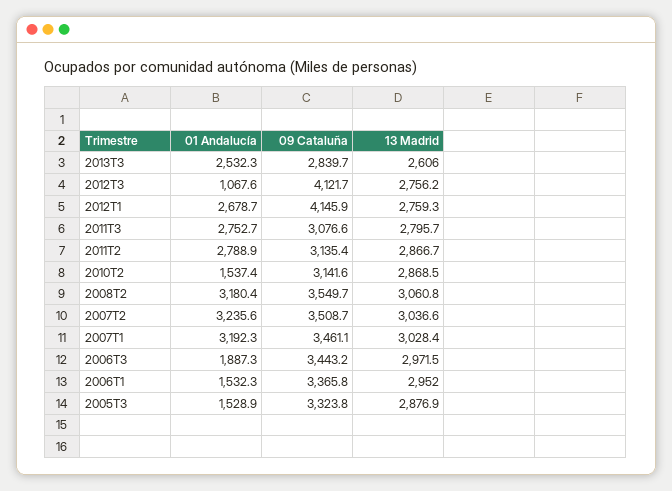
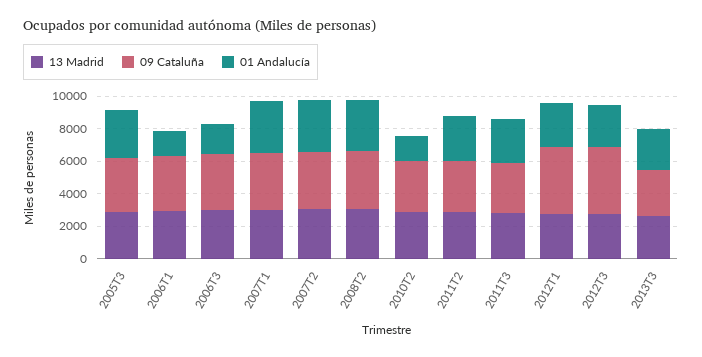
  {
    "01 Andalucía": {
      "2013T3": 2532.3,
-     "2012T3": 1067.6,
+     "2012T3": 2500,
      "2012T1": 2678.7,
      "2011T3": 2752.7,
      "2011T2": 2788.9,
      "2010T2": 1537.4,
      "2008T2": 3180.4,
      "2007T2": 3235.6,
      "2007T1": 3192.3,
      "2006T3": 1887.3,
      "2006T1": 1532.3,
-     "2005T3": 1528.9
+     "2005T3": 3000
    },
    "09 Cataluña": {
      "2013T3": 2839.7,
      "2012T3": 4121.7,
      "2012T1": 4145.9,
      "2011T3": 3076.6,
      "2011T2": 3135.4,
      "2010T2": 3141.6,
      "2008T2": 3549.7,
      "2007T2": 3508.7,
      "2007T1": 3461.1,
      "2006T3": 3443.2,
      "2006T1": 3365.8,
      "2005T3": 3323.8
    },
    "13 Madrid": {
      "2013T3": 2606,
      "2012T3": 2756.2,
      "2012T1": 2759.3,
      "2011T3": 2795.7,
      "2011T2": 2866.7,
      "2010T2": 2868.5,
      "2008T2": 3060.8,
      "2007T2": 3036.6,
      "2007T1": 3028.4,
      "2006T3": 2971.5,
      "2006T1": 2952,
      "2005T3": 2876.9
    }
  }

